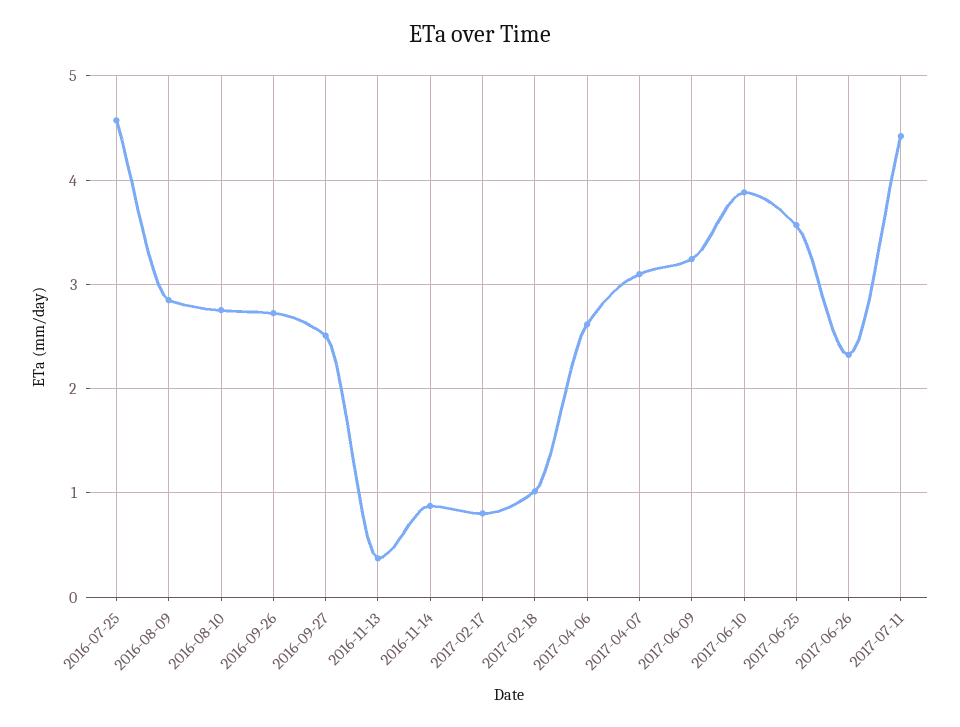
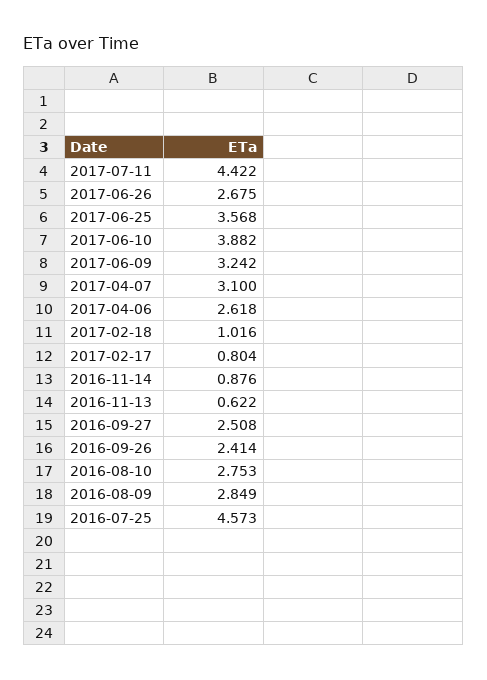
  {
    "2016-07-25": 4.573,
    "2016-08-09": 2.849,
    "2016-08-10": 2.753,
-   "2016-09-26": 2.7,
+   "2016-09-26": 2.414,
    "2016-09-27": 2.508,
-   "2016-11-13": 0.4,
+   "2016-11-13": 0.622,
    "2016-11-14": 0.876,
    "2017-02-17": 0.804,
    "2017-02-18": 1.016,
    "2017-04-06": 2.618,
    "2017-04-07": 3.1,
    "2017-06-09": 3.242,
    "2017-06-10": 3.882,
    "2017-06-25": 3.568,
-   "2017-06-26": 2.3,
+   "2017-06-26": 2.675,
    "2017-07-11": 4.422
  }

